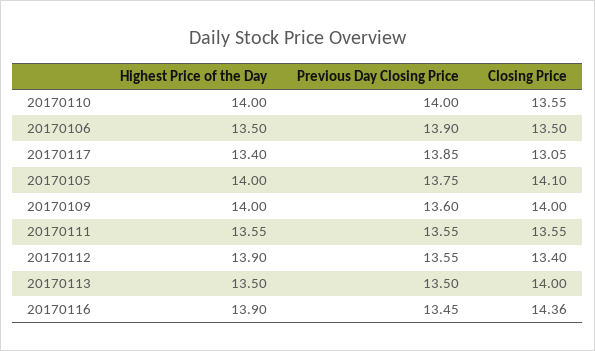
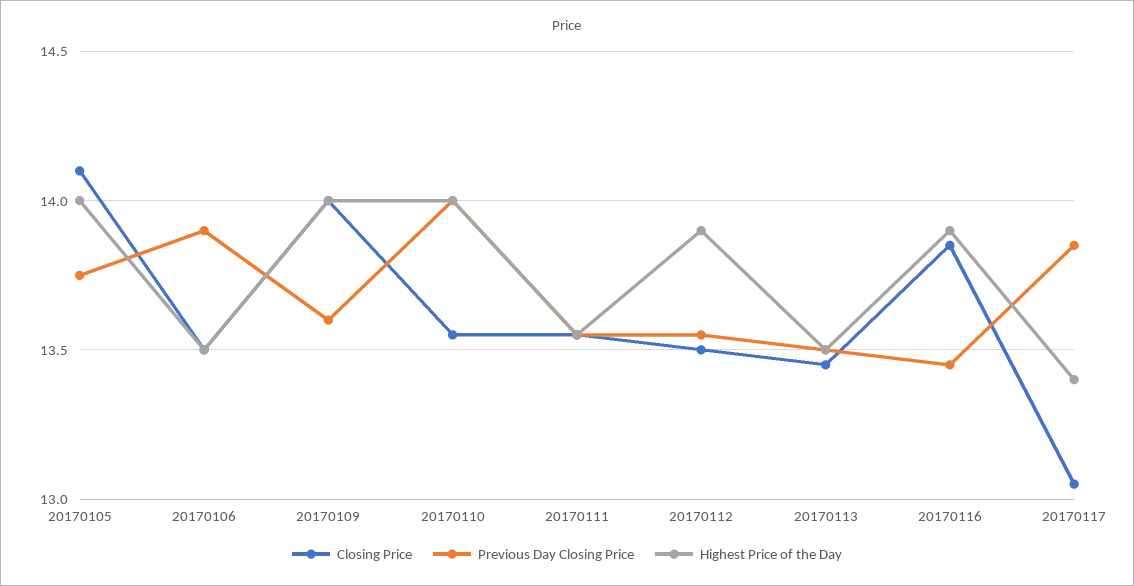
  {
    "Highest Price of the Day": {
      "20170110": 14,
      "20170106": 13.5,
      "20170117": 13.4,
      "20170105": 14,
      "20170109": 14,
      "20170111": 13.55,
      "20170112": 13.9,
      "20170113": 13.5,
      "20170116": 13.9
    },
    "Previous Day Closing Price": {
      "20170110": 14,
      "20170106": 13.9,
      "20170117": 13.85,
      "20170105": 13.75,
      "20170109": 13.6,
      "20170111": 13.55,
      "20170112": 13.55,
      "20170113": 13.5,
      "20170116": 13.45
    },
    "Closing Price": {
      "20170110": 13.55,
      "20170106": 13.5,
      "20170117": 13.05,
      "20170105": 14.1,
      "20170109": 14,
      "20170111": 13.55,
-     "20170112": 13.4,
+     "20170112": 13.5,
-     "20170113": 14,
+     "20170113": 13.45,
-     "20170116": 14.36
+     "20170116": 13.85
    }
  }

